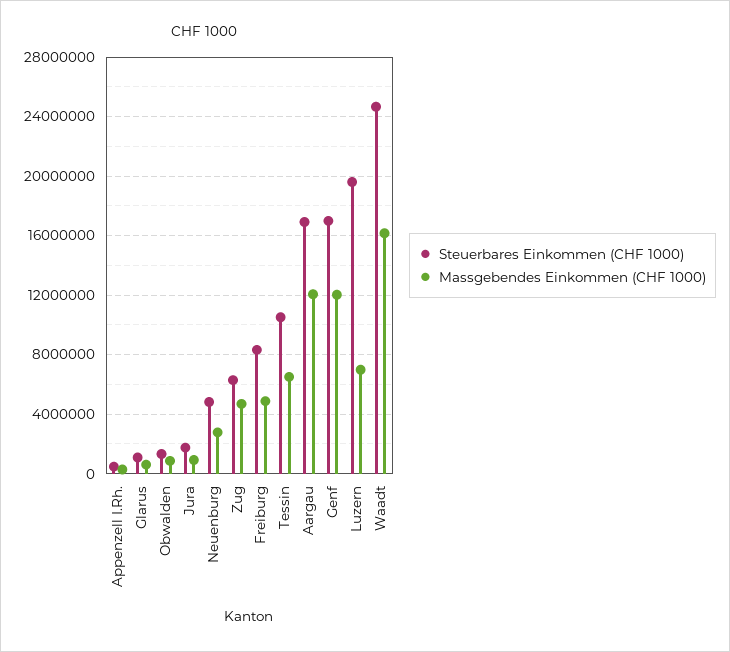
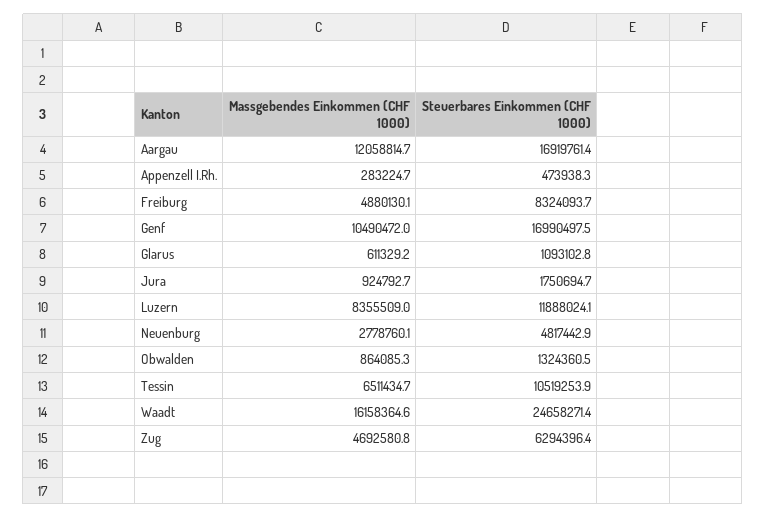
  {
    "Steuerbares Einkommen (CHF 1000)": {
      "Appenzell I.Rh.": 473938.3,
      "Glarus": 1093102.8,
      "Obwalden": 1324360.5,
      "Jura": 1750694.7,
      "Neuenburg": 4817442.9,
      "Zug": 6294396.4,
      "Freiburg": 8324093.7,
      "Tessin": 10519253.9,
      "Aargau": 16919761.4,
      "Genf": 16990497.5,
-     "Luzern": 19500000,
+     "Luzern": 11888024.1,
      "Waadt": 24658271.4
    },
    "Massgebendes Einkommen (CHF 1000)": {
      "Appenzell I.Rh.": 283224.7,
      "Glarus": 611329.2,
      "Obwalden": 864085.3,
      "Jura": 924792.7,
      "Neuenburg": 2778760.1,
      "Zug": 4692580.8,
      "Freiburg": 4880130.1,
      "Tessin": 6511434.7,
      "Aargau": 12058814.7,
-     "Genf": 12000000,
+     "Genf": 10490472,
-     "Luzern": 7000000,
+     "Luzern": 8355509,
      "Waadt": 16158364.6
    }
  }

